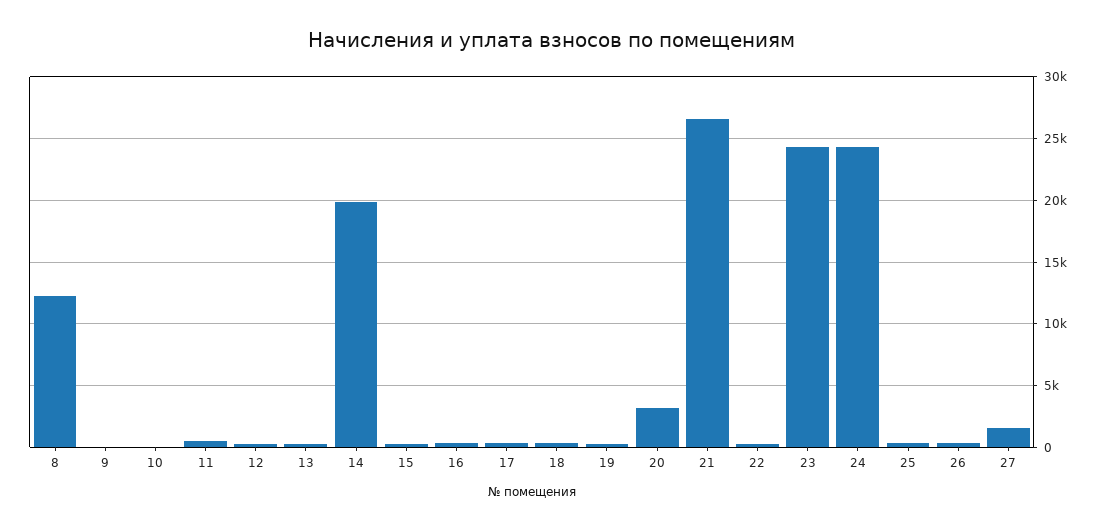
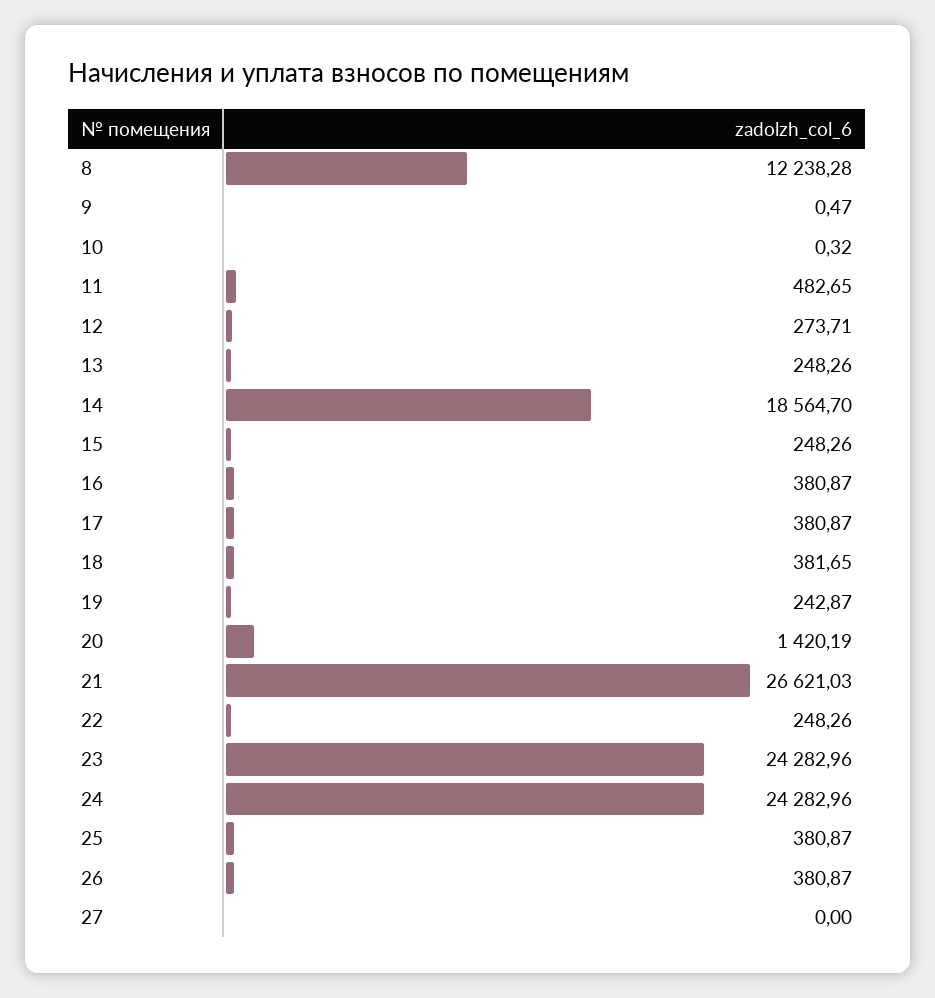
  {
    "8": 12238.28,
    "9": 0.47,
    "10": 0.32,
    "11": 482.65,
    "12": 273.71,
    "13": 248.26,
-   "14": 20000,
+   "14": 18564.7,
    "15": 248.26,
    "16": 380.87,
    "17": 380.87,
    "18": 381.65,
    "19": 242.87,
-   "20": 3000,
+   "20": 1420.19,
    "21": 26621.03,
    "22": 248.26,
    "23": 24282.96,
    "24": 24282.96,
    "25": 380.87,
    "26": 380.87,
-   "27": 1500
+   "27": 0
  }

